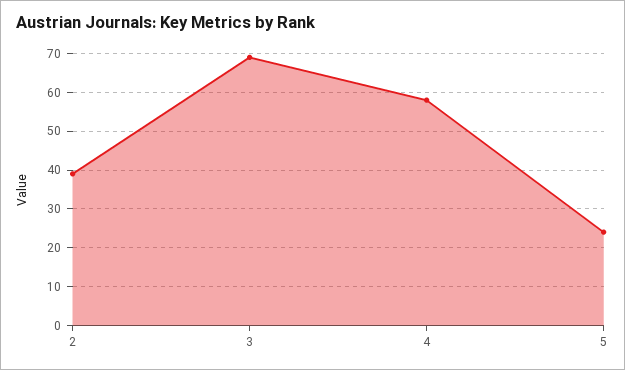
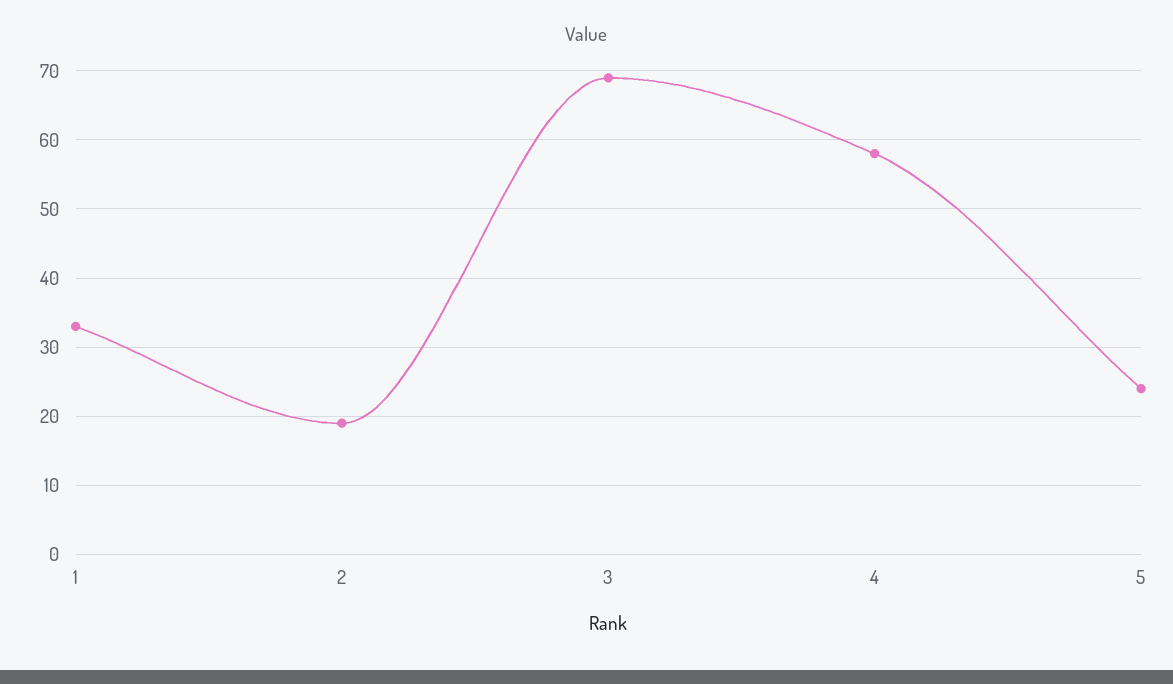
  {
-   "2": 40,
+   "2": 19,
    "3": 69,
    "4": 58,
-   "5": 24
+   "5": 24,
+   "1": 33
  }

